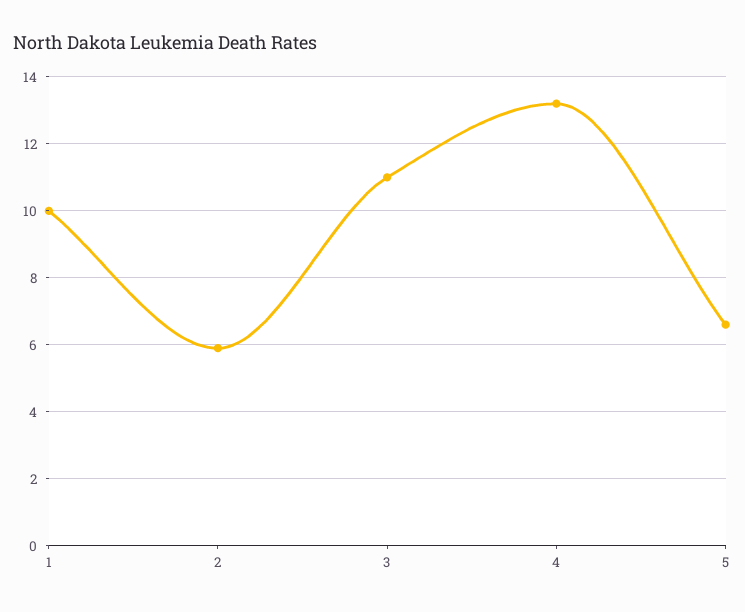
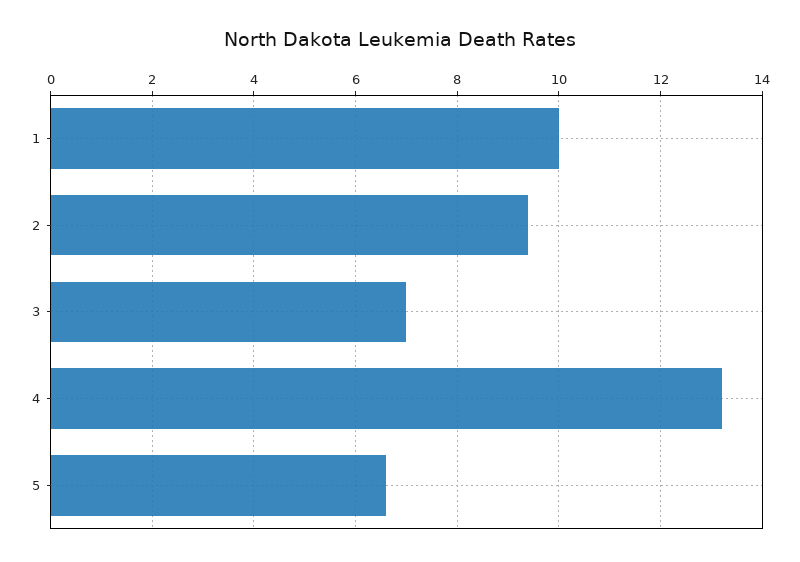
  {
    "1": 10,
-   "2": 6,
+   "2": 9.5,
-   "3": 11,
+   "3": 7,
    "4": 13,
    "5": 6.5
  }

